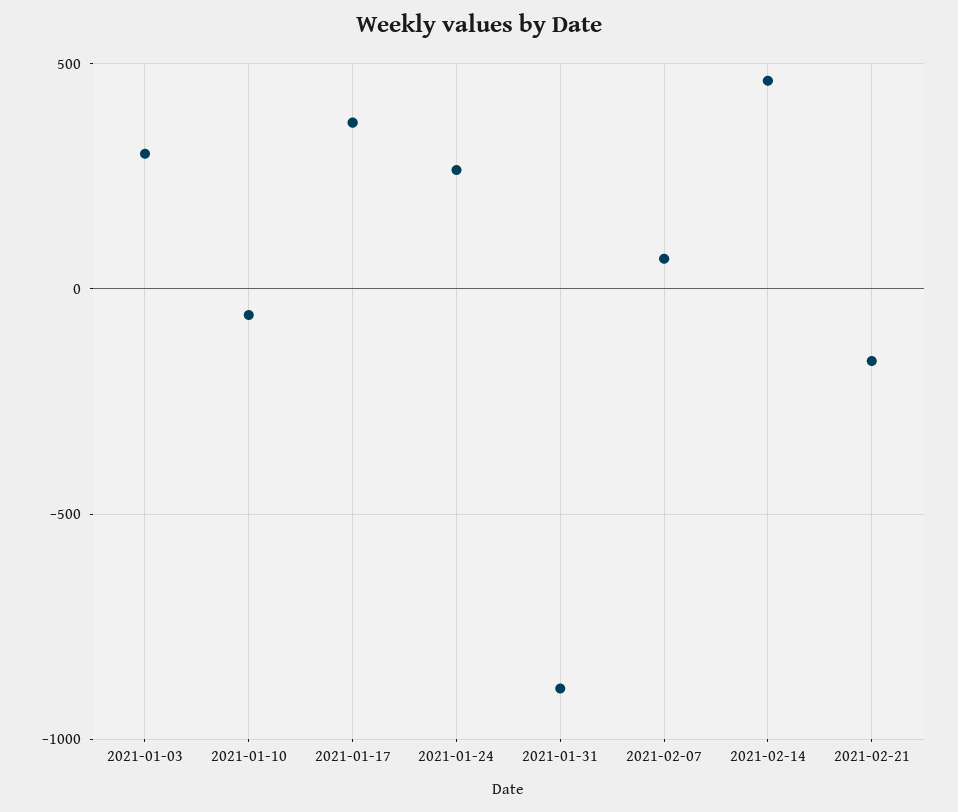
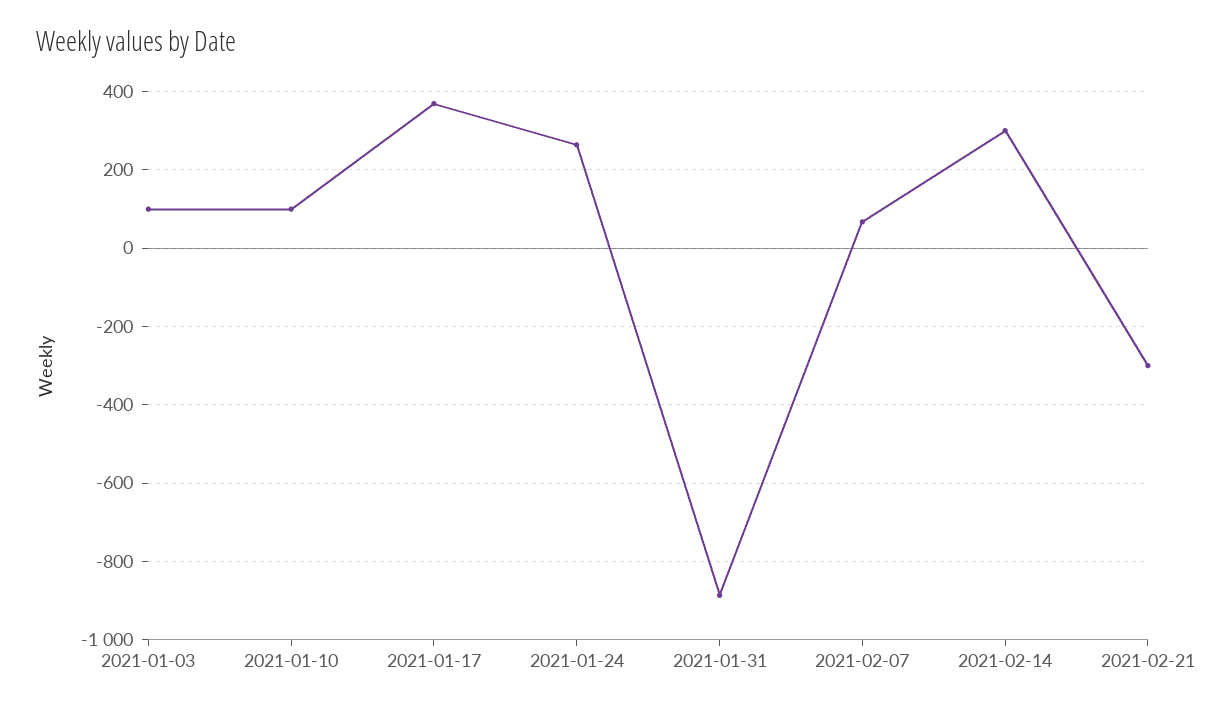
  {
-   "2021-01-03": 300,
+   "2021-01-03": 100,
-   "2021-01-10": -50,
+   "2021-01-10": 100,
    "2021-01-17": 360,
    "2021-01-24": 260,
    "2021-01-31": -880,
    "2021-02-07": 60,
-   "2021-02-14": 450,
+   "2021-02-14": 300,
-   "2021-02-21": -150
+   "2021-02-21": -300
  }

